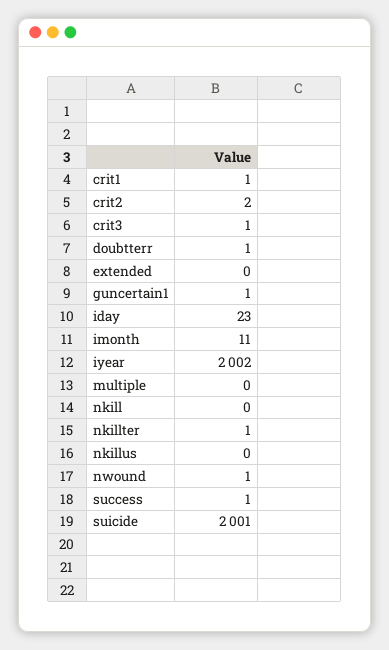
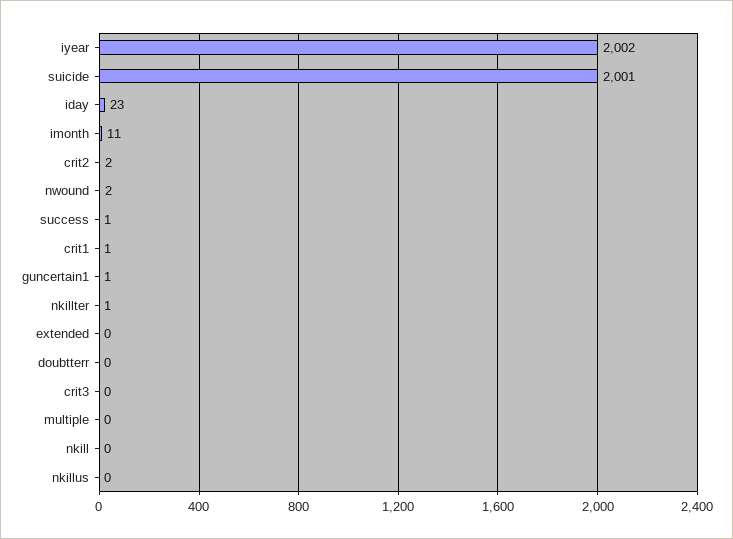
  {
    "crit1": 1,
    "crit2": 2,
-   "crit3": 1,
+   "crit3": 0,
-   "doubtterr": 1,
+   "doubtterr": 0,
    "extended": 0,
    "guncertain1": 1,
    "iday": 23,
    "imonth": 11,
    "iyear": 2002,
    "multiple": 0,
    "nkill": 0,
    "nkillter": 1,
    "nkillus": 0,
-   "nwound": 1,
+   "nwound": 2,
    "success": 1,
    "suicide": 2001
  }

